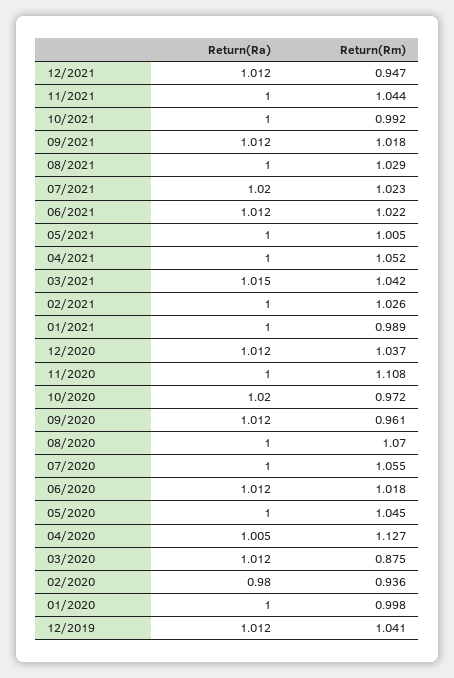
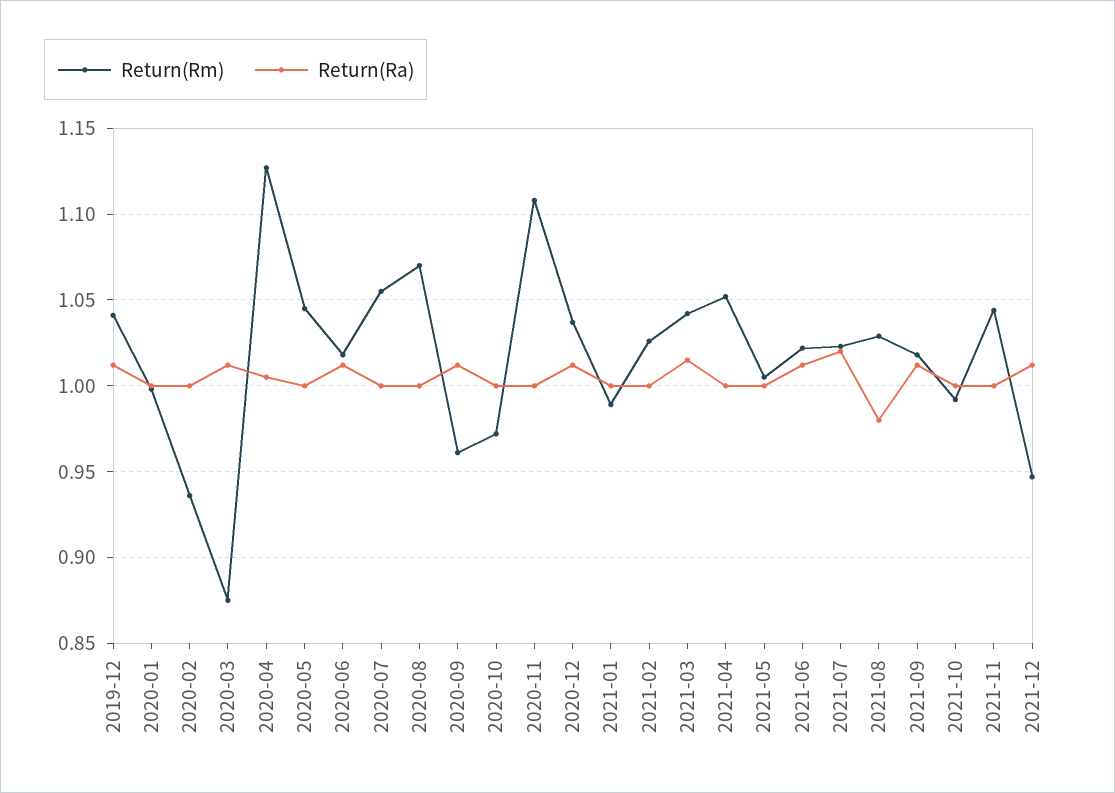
  {
    "Return(Ra)": {
      "12/2021": 1.012,
      "11/2021": 1,
      "10/2021": 1,
      "09/2021": 1.012,
-     "08/2021": 1,
+     "08/2021": 0.98,
      "07/2021": 1.02,
      "06/2021": 1.012,
      "05/2021": 1,
      "04/2021": 1,
      "03/2021": 1.015,
      "02/2021": 1,
      "01/2021": 1,
      "12/2020": 1.012,
      "11/2020": 1,
-     "10/2020": 1.02,
+     "10/2020": 1,
      "09/2020": 1.012,
      "08/2020": 1,
      "07/2020": 1,
      "06/2020": 1.012,
      "05/2020": 1,
      "04/2020": 1.005,
      "03/2020": 1.012,
-     "02/2020": 0.98,
+     "02/2020": 1,
      "01/2020": 1,
      "12/2019": 1.012
    },
    "Return(Rm)": {
      "12/2021": 0.947,
      "11/2021": 1.044,
      "10/2021": 0.992,
      "09/2021": 1.018,
      "08/2021": 1.029,
      "07/2021": 1.023,
      "06/2021": 1.022,
      "05/2021": 1.005,
      "04/2021": 1.052,
      "03/2021": 1.042,
      "02/2021": 1.026,
      "01/2021": 0.989,
      "12/2020": 1.037,
      "11/2020": 1.108,
      "10/2020": 0.972,
      "09/2020": 0.961,
      "08/2020": 1.07,
      "07/2020": 1.055,
      "06/2020": 1.018,
      "05/2020": 1.045,
      "04/2020": 1.127,
      "03/2020": 0.875,
      "02/2020": 0.936,
      "01/2020": 0.998,
      "12/2019": 1.041
    }
  }

